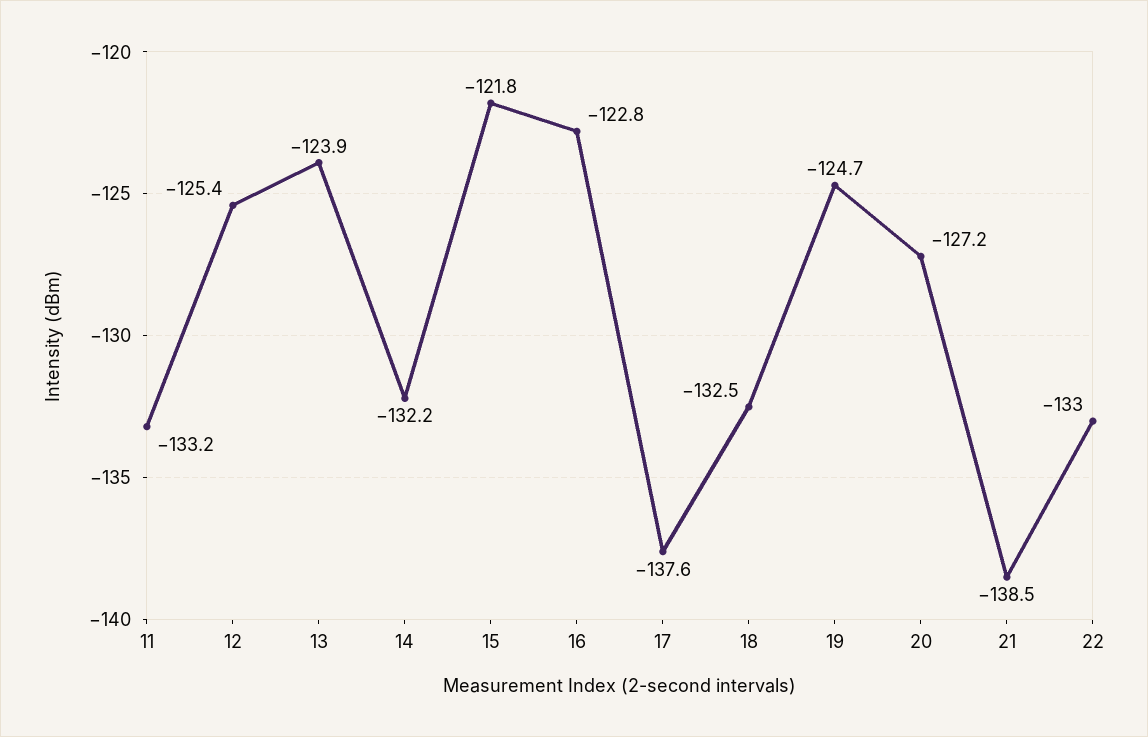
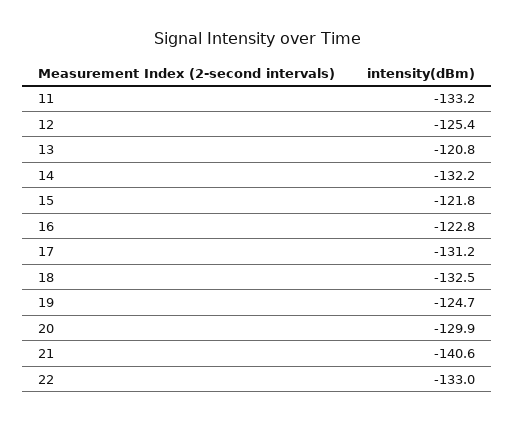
  {
    "11": -133.2,
    "12": -125.4,
-   "13": -123.9,
+   "13": -120.8,
    "14": -132.2,
    "15": -121.8,
    "16": -122.8,
-   "17": -137.6,
+   "17": -131.2,
    "18": -132.5,
    "19": -124.7,
-   "20": -127.2,
+   "20": -129.9,
-   "21": -138.5,
+   "21": -140.6,
    "22": -133
  }

